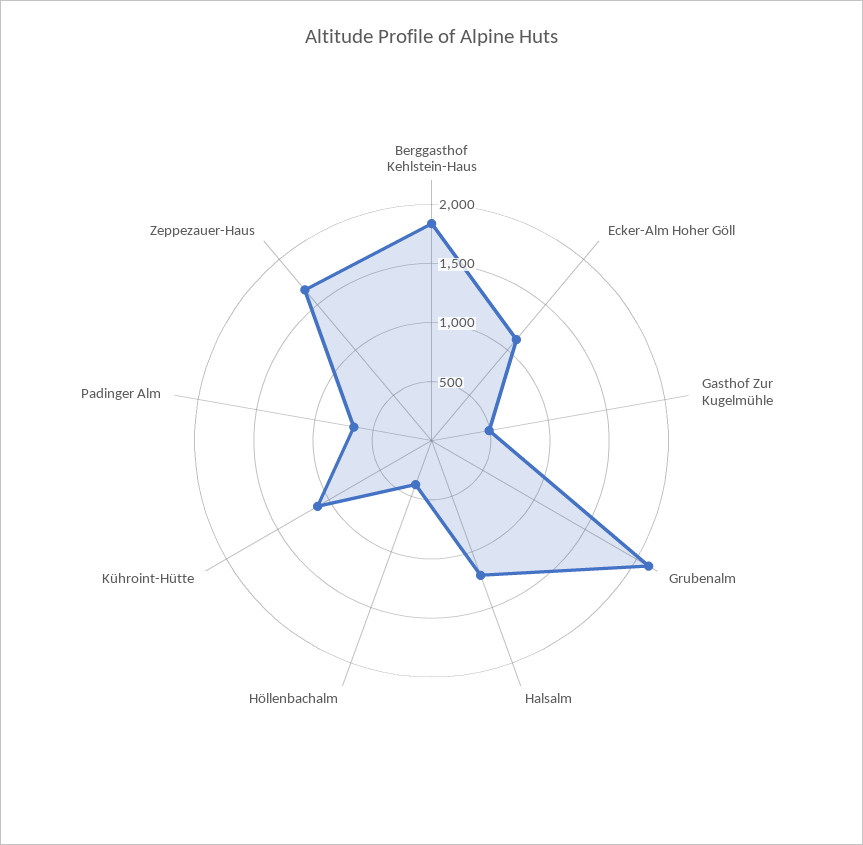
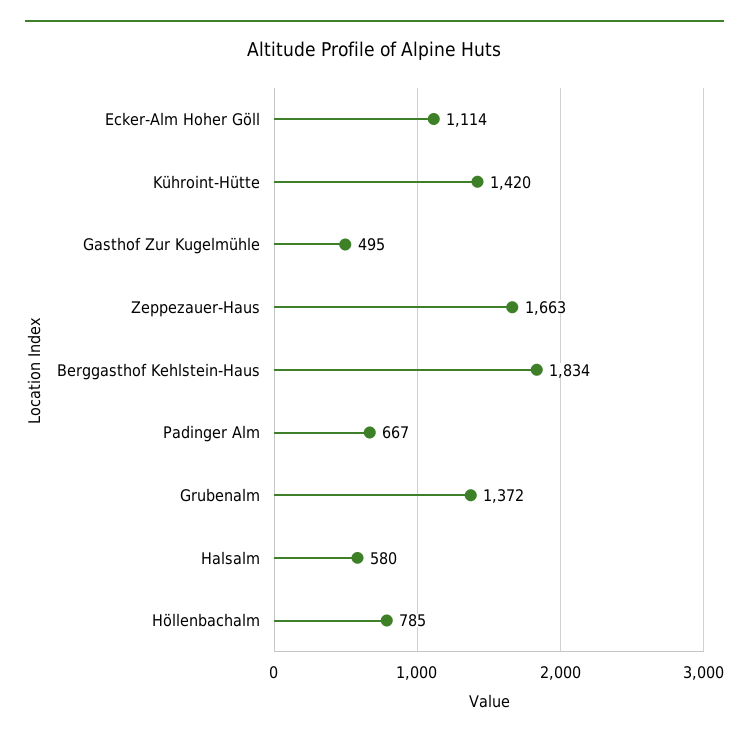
  {
    "Berggasthof Kehlstein-Haus": 1834,
    "Ecker-Alm Hoher Göll": 1114,
    "Gasthof Zur Kugelmühle": 495,
-   "Grubenalm": 2100,
+   "Grubenalm": 1372,
-   "Halsalm": 1200,
+   "Halsalm": 580,
-   "Höllenbachalm": 400,
+   "Höllenbachalm": 785,
-   "Kühroint-Hütte": 1100,
+   "Kühroint-Hütte": 1420,
    "Padinger Alm": 667,
    "Zeppezauer-Haus": 1663
  }

